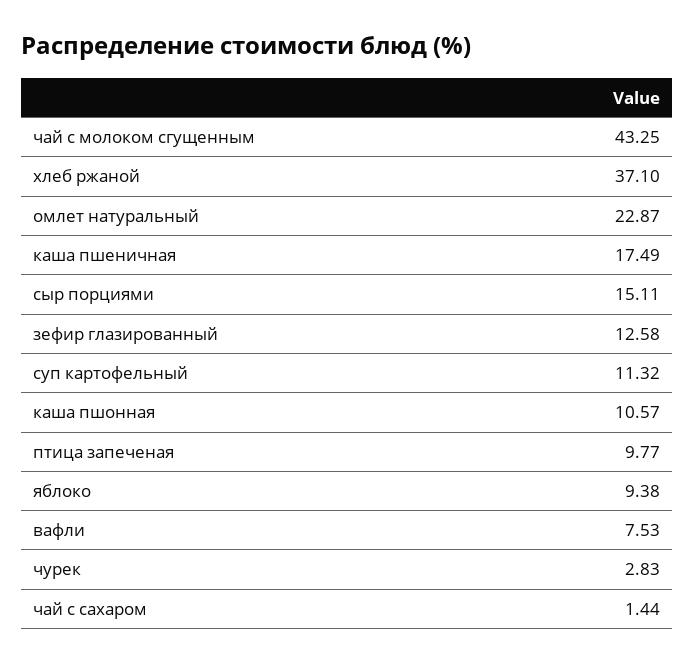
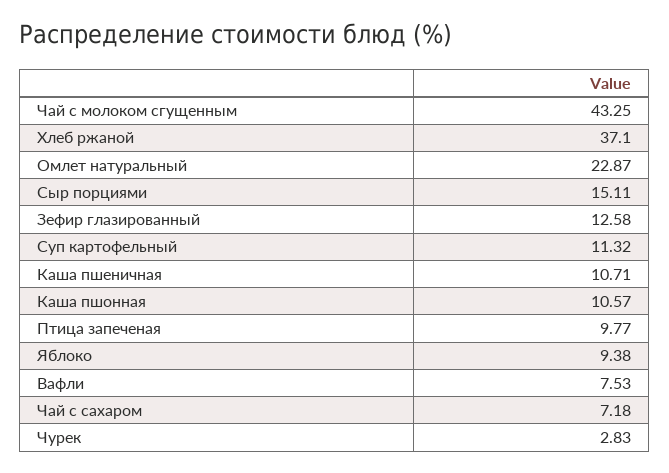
  {
    "чай с молоком сгущенным": 43.25,
    "хлеб ржаной": 37.1,
    "омлет натуральный": 22.87,
-   "каша пшеничная": 17.49,
+   "каша пшеничная": 10.71,
    "сыр порциями": 15.11,
    "зефир глазированный": 12.58,
    "суп картофельный": 11.32,
    "каша пшонная": 10.57,
    "птица запеченая": 9.77,
    "яблоко": 9.38,
    "вафли": 7.53,
    "чурек": 2.83,
-   "чай с сахаром": 1.44
+   "чай с сахаром": 7.18
  }

